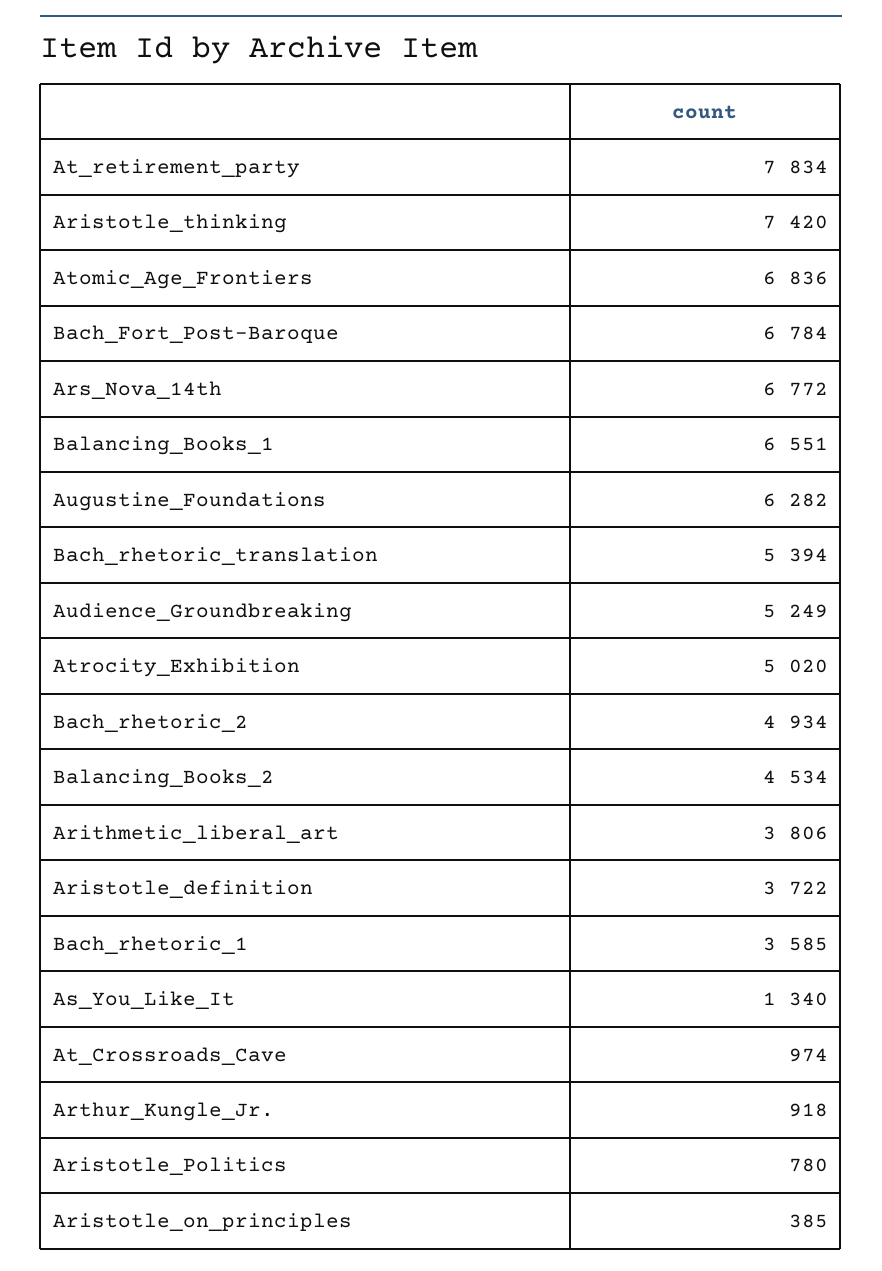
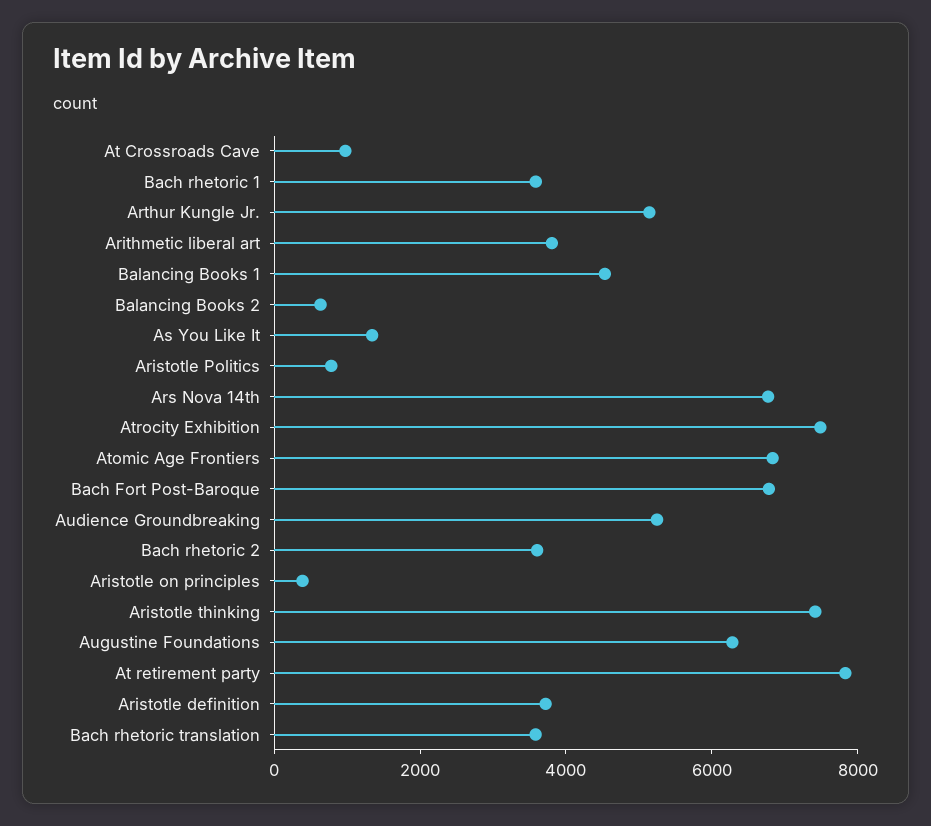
  {
    "At_retirement_party": 7834,
    "Aristotle_thinking": 7420,
    "Atomic_Age_Frontiers": 6836,
    "Bach_Fort_Post-Baroque": 6784,
    "Ars_Nova_14th": 6772,
-   "Balancing_Books_1": 6551,
+   "Balancing_Books_1": 4500,
    "Augustine_Foundations": 6282,
-   "Bach_rhetoric_translation": 5394,
+   "Bach_rhetoric_translation": 3500,
    "Audience_Groundbreaking": 5249,
-   "Atrocity_Exhibition": 5020,
+   "Atrocity_Exhibition": 7500,
-   "Bach_rhetoric_2": 4934,
+   "Bach_rhetoric_2": 3500,
-   "Balancing_Books_2": 4534,
+   "Balancing_Books_2": 500,
    "Arithmetic_liberal_art": 3806,
    "Aristotle_definition": 3722,
    "Bach_rhetoric_1": 3585,
    "As_You_Like_It": 1340,
    "At_Crossroads_Cave": 974,
-   "Arthur_Kungle_Jr.": 918,
+   "Arthur_Kungle_Jr.": 5000,
    "Aristotle_Politics": 780,
    "Aristotle_on_principles": 385
  }

